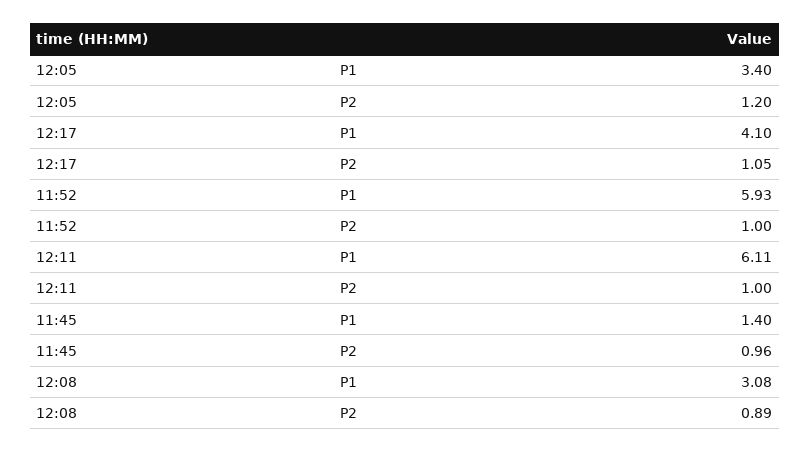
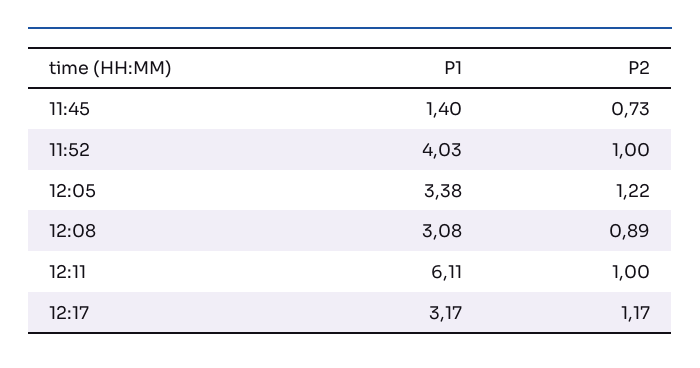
  {
    "12:05": {
-     "P1": 3.4,
+     "P1": 3.38,
-     "P2": 1.2
+     "P2": 1.22
    },
    "12:17": {
-     "P1": 4.1,
+     "P1": 3.17,
-     "P2": 1.05
+     "P2": 1.17
    },
    "11:52": {
-     "P1": 5.93,
+     "P1": 4.03,
      "P2": 1
    },
    "12:11": {
      "P1": 6.11,
      "P2": 1
    },
    "11:45": {
      "P1": 1.4,
-     "P2": 0.96
+     "P2": 0.73
    },
    "12:08": {
      "P1": 3.08,
      "P2": 0.89
    }
  }

